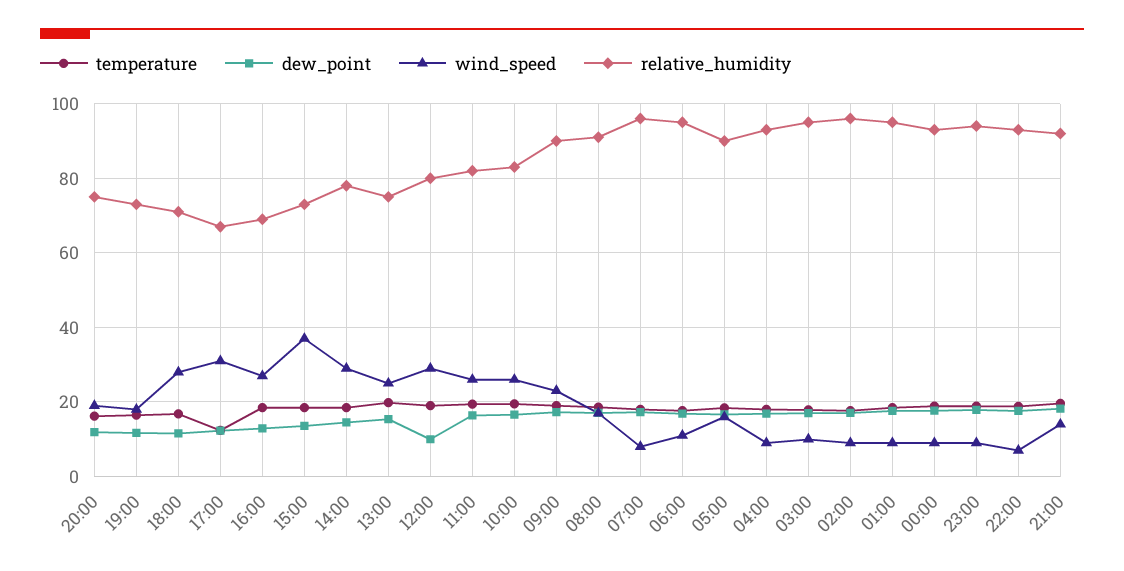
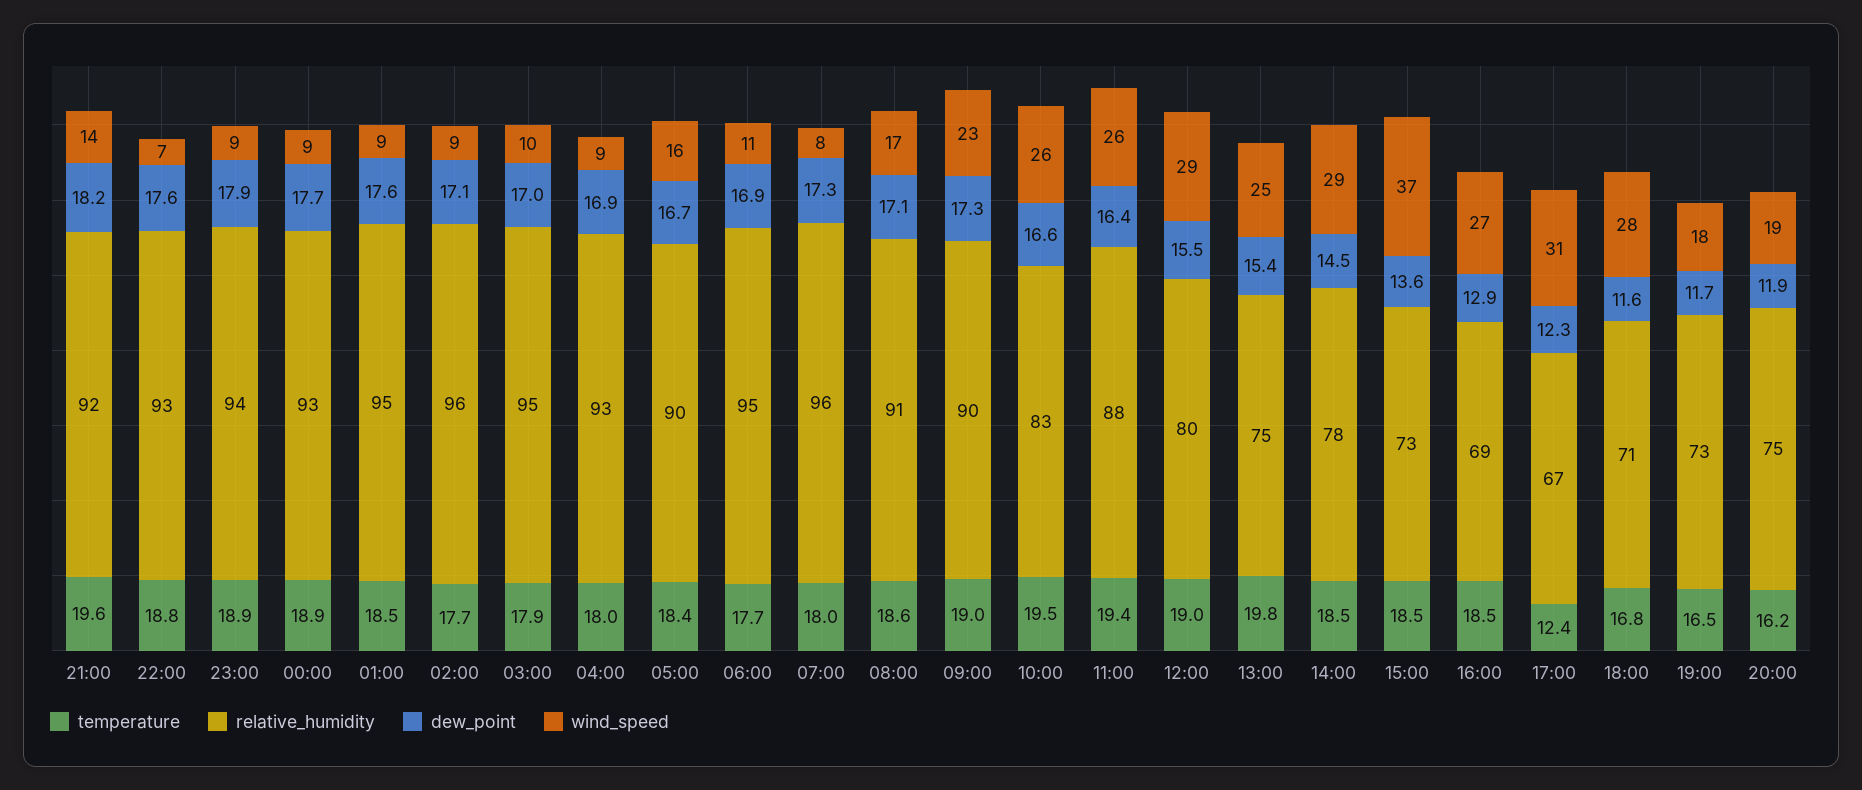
  {
    "temperature": {
      "20:00": 16.2,
      "19:00": 16.5,
      "18:00": 16.8,
      "17:00": 12.4,
      "16:00": 18.5,
      "15:00": 18.5,
      "14:00": 18.5,
      "13:00": 19.8,
      "12:00": 19,
      "11:00": 19.4,
      "10:00": 19.5,
      "09:00": 19,
      "08:00": 18.6,
      "07:00": 18,
      "06:00": 17.7,
      "05:00": 18.4,
      "04:00": 18,
      "03:00": 17.9,
      "02:00": 17.7,
      "01:00": 18.5,
      "00:00": 18.9,
      "23:00": 18.9,
      "22:00": 18.8,
      "21:00": 19.6
    },
    "dew_point": {
      "20:00": 11.9,
      "19:00": 11.7,
      "18:00": 11.6,
      "17:00": 12.3,
      "16:00": 12.9,
      "15:00": 13.6,
      "14:00": 14.5,
      "13:00": 15.4,
-     "12:00": 10,
+     "12:00": 15.5,
      "11:00": 16.4,
      "10:00": 16.6,
      "09:00": 17.3,
      "08:00": 17.1,
      "07:00": 17.3,
      "06:00": 16.9,
      "05:00": 16.7,
      "04:00": 16.9,
      "03:00": 17,
      "02:00": 17.1,
      "01:00": 17.6,
      "00:00": 17.7,
      "23:00": 17.9,
      "22:00": 17.6,
      "21:00": 18.2
    },
    "wind_speed": {
      "20:00": 19,
      "19:00": 18,
      "18:00": 28,
      "17:00": 31,
      "16:00": 27,
      "15:00": 37,
      "14:00": 29,
      "13:00": 25,
      "12:00": 29,
      "11:00": 26,
      "10:00": 26,
      "09:00": 23,
      "08:00": 17,
      "07:00": 8,
      "06:00": 11,
      "05:00": 16,
      "04:00": 9,
      "03:00": 10,
      "02:00": 9,
      "01:00": 9,
      "00:00": 9,
      "23:00": 9,
      "22:00": 7,
      "21:00": 14
    },
    "relative_humidity": {
      "20:00": 75,
      "19:00": 73,
      "18:00": 71,
      "17:00": 67,
      "16:00": 69,
      "15:00": 73,
      "14:00": 78,
      "13:00": 75,
      "12:00": 80,
-     "11:00": 82,
+     "11:00": 88,
      "10:00": 83,
      "09:00": 90,
      "08:00": 91,
      "07:00": 96,
      "06:00": 95,
      "05:00": 90,
      "04:00": 93,
      "03:00": 95,
      "02:00": 96,
      "01:00": 95,
      "00:00": 93,
      "23:00": 94,
      "22:00": 93,
      "21:00": 92
    }
  }

